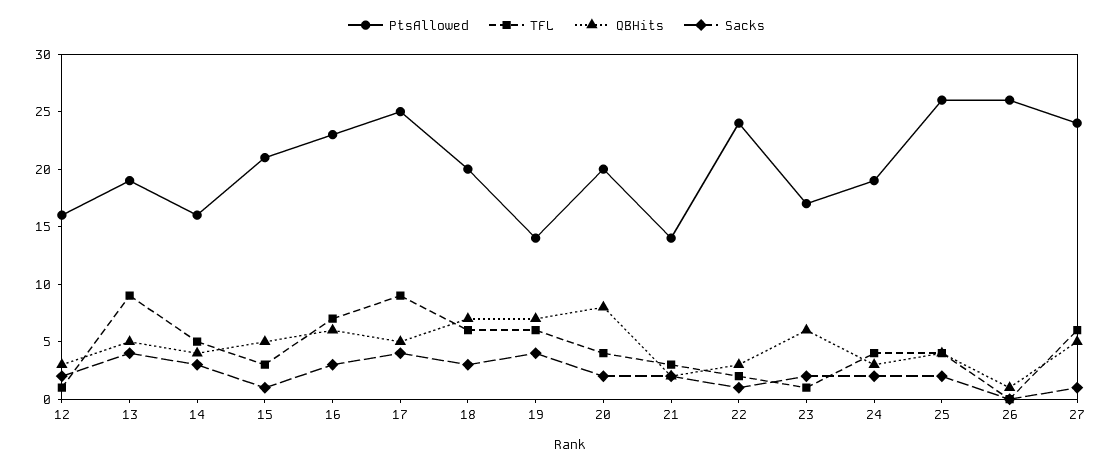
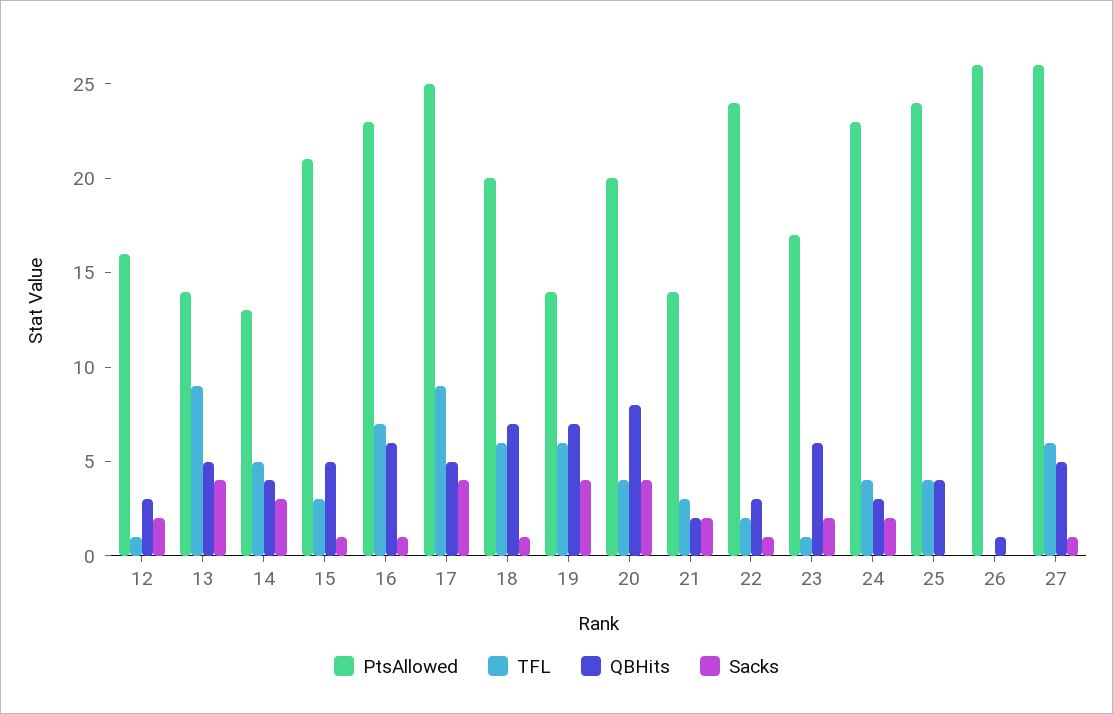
  {
    "PtsAllowed": {
      "12": 16,
-     "13": 19,
+     "13": 14,
-     "14": 16,
+     "14": 13,
      "15": 21,
      "16": 23,
      "17": 25,
      "18": 20,
      "19": 14,
      "20": 20,
      "21": 14,
      "22": 24,
      "23": 17,
-     "24": 19,
+     "24": 23,
-     "25": 26,
+     "25": 24,
      "26": 26,
-     "27": 24
+     "27": 26
    },
    "TFL": {
      "12": 1,
      "13": 9,
      "14": 5,
      "15": 3,
      "16": 7,
      "17": 9,
      "18": 6,
      "19": 6,
      "20": 4,
      "21": 3,
      "22": 2,
      "23": 1,
      "24": 4,
      "25": 4,
      "26": 0,
      "27": 6
    },
    "QBHits": {
      "12": 3,
      "13": 5,
      "14": 4,
      "15": 5,
      "16": 6,
      "17": 5,
      "18": 7,
      "19": 7,
      "20": 8,
      "21": 2,
      "22": 3,
      "23": 6,
      "24": 3,
      "25": 4,
      "26": 1,
      "27": 5
    },
    "Sacks": {
      "12": 2,
      "13": 4,
      "14": 3,
      "15": 1,
-     "16": 3,
+     "16": 1,
      "17": 4,
-     "18": 3,
+     "18": 1,
      "19": 4,
-     "20": 2,
+     "20": 4,
      "21": 2,
      "22": 1,
      "23": 2,
      "24": 2,
-     "25": 2,
+     "25": 0,
      "26": 0,
      "27": 1
    }
  }

